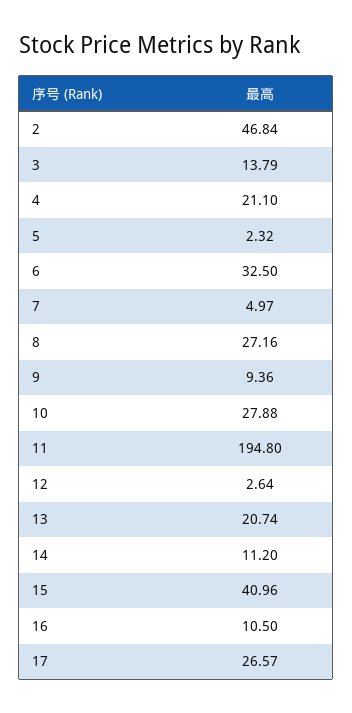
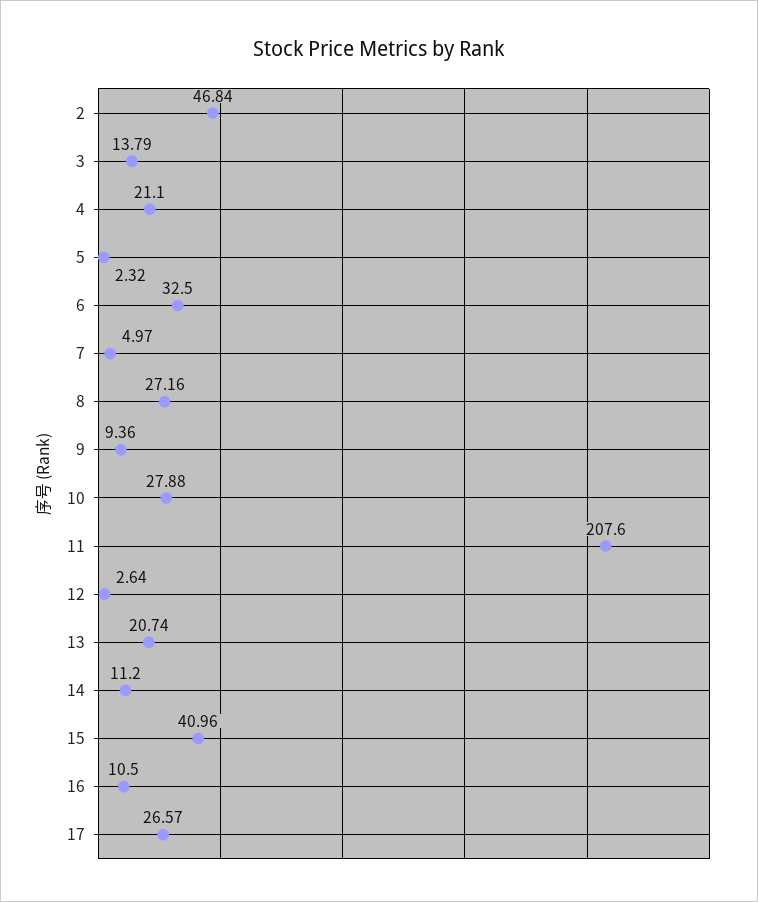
  {
    "2": 46.84,
    "3": 13.79,
    "4": 21.1,
    "5": 2.32,
    "6": 32.5,
    "7": 4.97,
    "8": 27.16,
    "9": 9.36,
    "10": 27.88,
-   "11": 194.8,
+   "11": 207.6,
    "12": 2.64,
    "13": 20.74,
    "14": 11.2,
    "15": 40.96,
    "16": 10.5,
    "17": 26.57
  }

